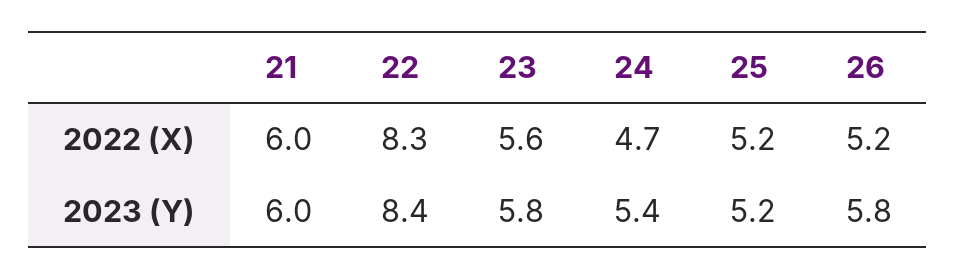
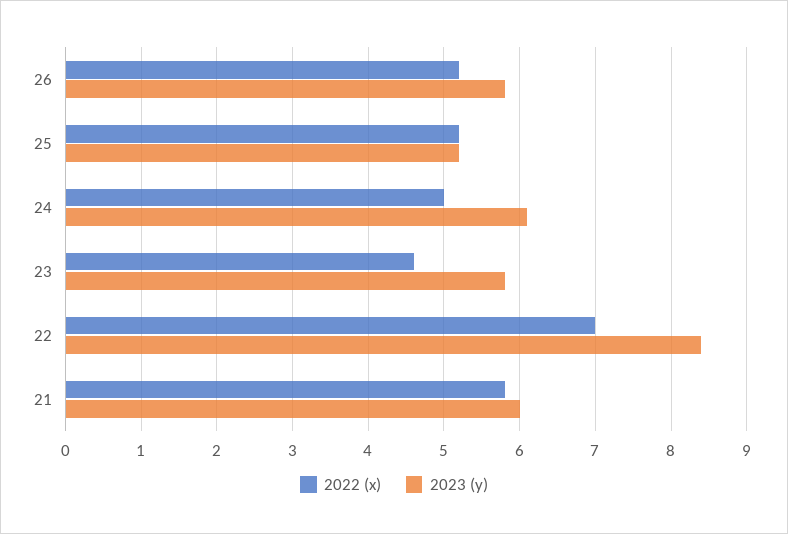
  {
    "2022 (X)": {
-     "21": 6,
+     "21": 5.8,
-     "22": 8.3,
+     "22": 7,
-     "23": 5.6,
+     "23": 4.6,
-     "24": 4.7,
+     "24": 5,
      "25": 5.2,
      "26": 5.2
    },
    "2023 (Y)": {
      "21": 6,
      "22": 8.4,
      "23": 5.8,
-     "24": 5.4,
+     "24": 6.1,
      "25": 5.2,
      "26": 5.8
    }
  }

